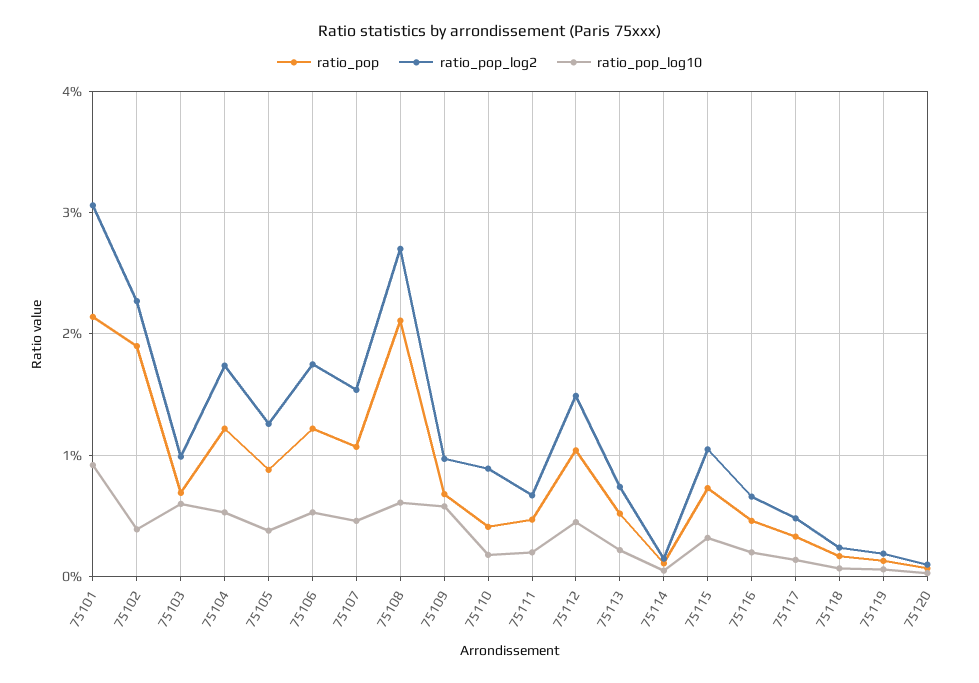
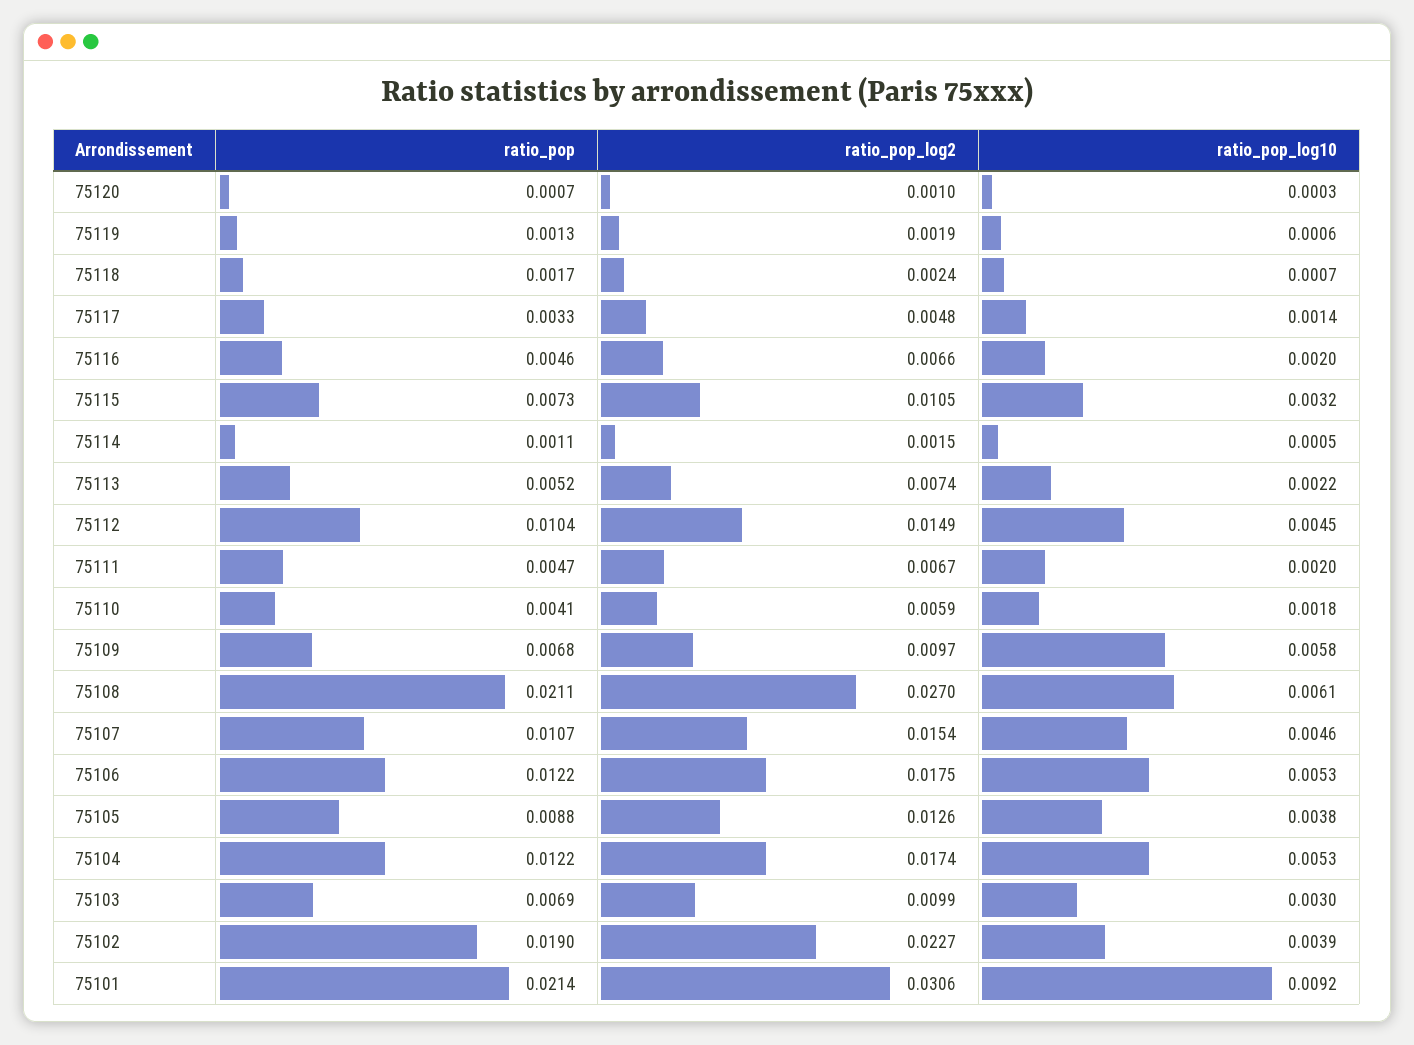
  {
    "ratio_pop": {
      "75101": 0.0214,
      "75102": 0.019,
      "75103": 0.0069,
      "75104": 0.0122,
      "75105": 0.0088,
      "75106": 0.0122,
      "75107": 0.0107,
      "75108": 0.0211,
      "75109": 0.0068,
      "75110": 0.0041,
      "75111": 0.0047,
      "75112": 0.0104,
      "75113": 0.0052,
      "75114": 0.0011,
      "75115": 0.0073,
      "75116": 0.0046,
      "75117": 0.0033,
      "75118": 0.0017,
      "75119": 0.0013,
      "75120": 0.0007
    },
    "ratio_pop_log2": {
      "75101": 0.0306,
      "75102": 0.0227,
      "75103": 0.0099,
      "75104": 0.0174,
      "75105": 0.0126,
      "75106": 0.0175,
      "75107": 0.0154,
      "75108": 0.027,
      "75109": 0.0097,
-     "75110": 0.009,
+     "75110": 0.0059,
      "75111": 0.0067,
      "75112": 0.0149,
      "75113": 0.0074,
      "75114": 0.0015,
      "75115": 0.0105,
      "75116": 0.0066,
      "75117": 0.0048,
      "75118": 0.0024,
      "75119": 0.0019,
      "75120": 0.001
    },
    "ratio_pop_log10": {
      "75101": 0.0092,
      "75102": 0.0039,
-     "75103": 0.006,
+     "75103": 0.003,
      "75104": 0.0053,
      "75105": 0.0038,
      "75106": 0.0053,
      "75107": 0.0046,
      "75108": 0.0061,
      "75109": 0.0058,
      "75110": 0.0018,
      "75111": 0.002,
      "75112": 0.0045,
      "75113": 0.0022,
      "75114": 0.0005,
      "75115": 0.0032,
      "75116": 0.002,
      "75117": 0.0014,
      "75118": 0.0007,
      "75119": 0.0006,
      "75120": 0.0003
    }
  }

